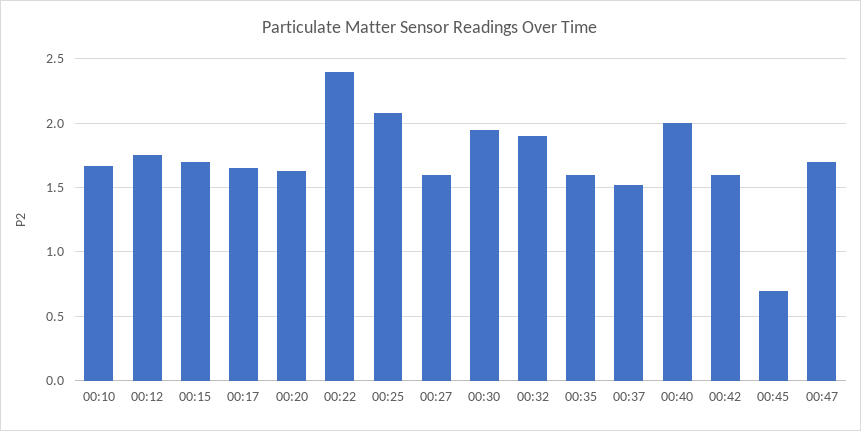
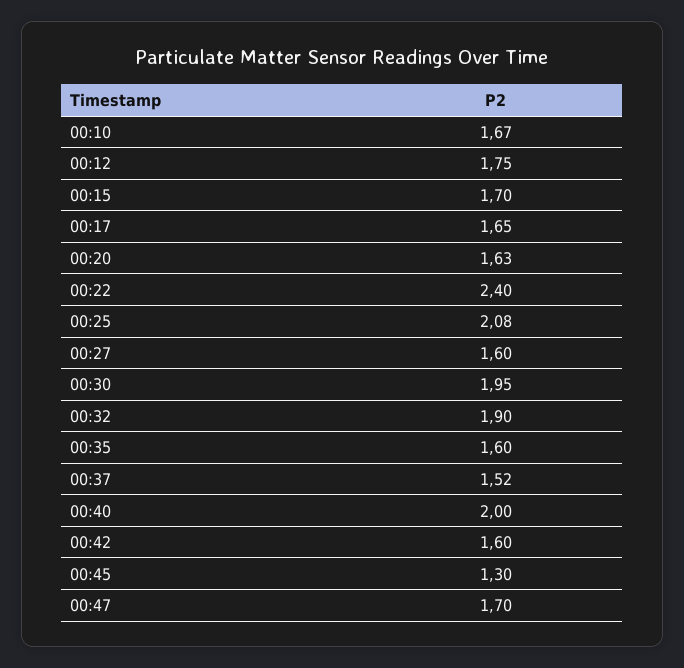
  {
    "00:10": 1.67,
    "00:12": 1.75,
    "00:15": 1.7,
    "00:17": 1.65,
    "00:20": 1.63,
    "00:22": 2.4,
    "00:25": 2.08,
    "00:27": 1.6,
    "00:30": 1.95,
    "00:32": 1.9,
    "00:35": 1.6,
    "00:37": 1.52,
    "00:40": 2,
    "00:42": 1.6,
-   "00:45": 0.7,
+   "00:45": 1.3,
    "00:47": 1.7
  }

